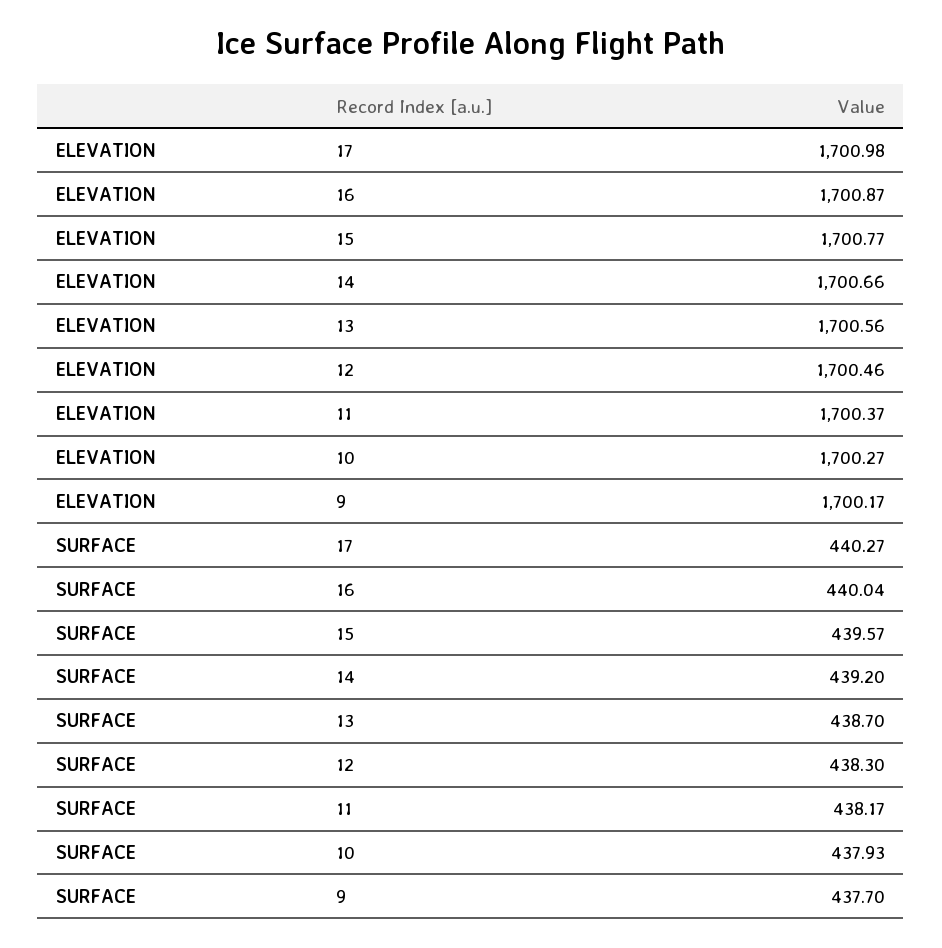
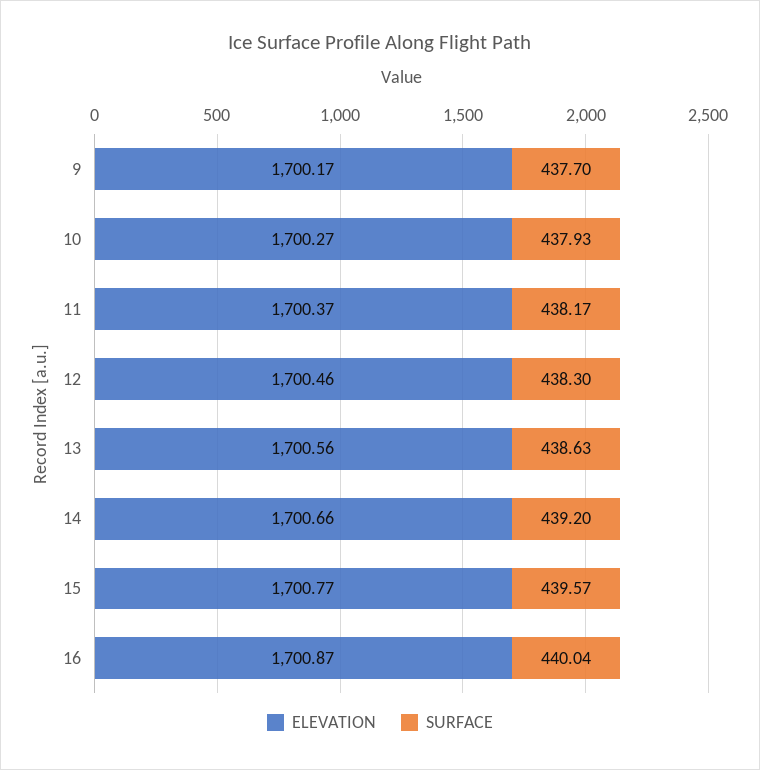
  {
    "ELEVATION": {
-     "17": 1700.98,
      "16": 1700.87,
      "15": 1700.77,
      "14": 1700.66,
      "13": 1700.56,
      "12": 1700.46,
      "11": 1700.37,
      "10": 1700.27,
      "9": 1700.17
    },
    "SURFACE": {
-     "17": 440.27,
      "16": 440.04,
      "15": 439.57,
      "14": 439.2,
-     "13": 438.7,
+     "13": 438.63,
      "12": 438.3,
      "11": 438.17,
      "10": 437.93,
      "9": 437.7
    }
  }

